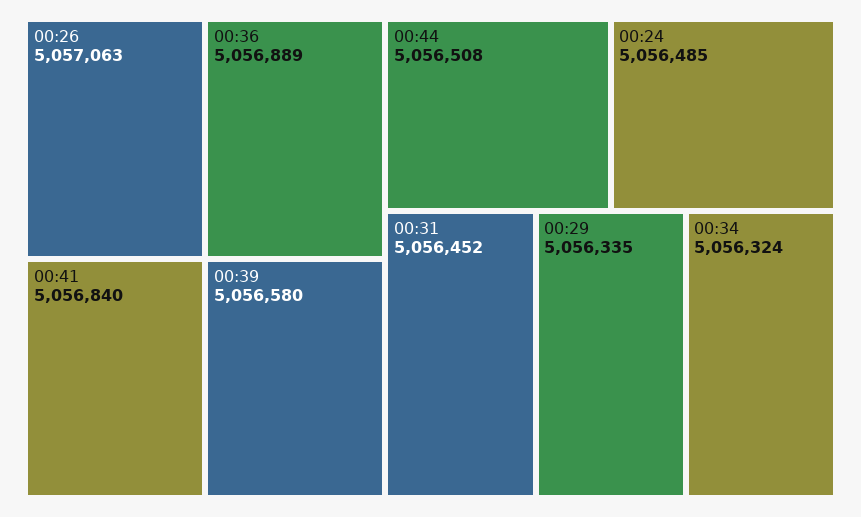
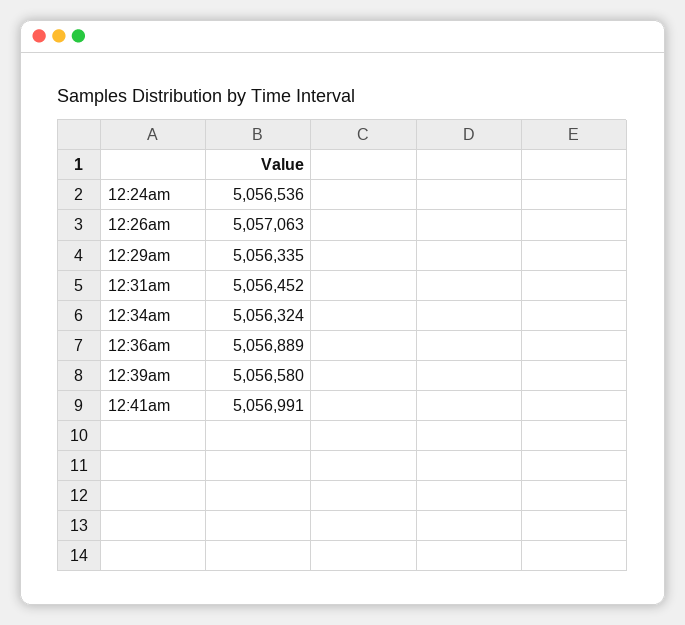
  {
    "00:26": 5057063,
    "00:36": 5056889,
-   "00:41": 5056840,
+   "00:41": 5056991,
    "00:39": 5056580,
-   "00:44": 5056508,
-   "00:24": 5056485,
+   "00:24": 5056536,
    "00:31": 5056452,
    "00:29": 5056335,
    "00:34": 5056324
  }

